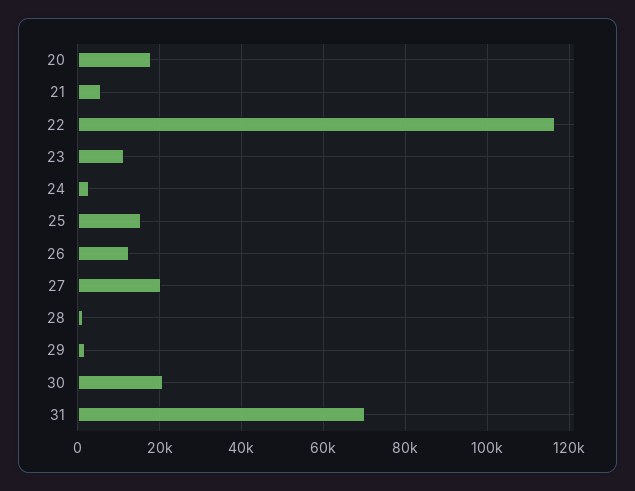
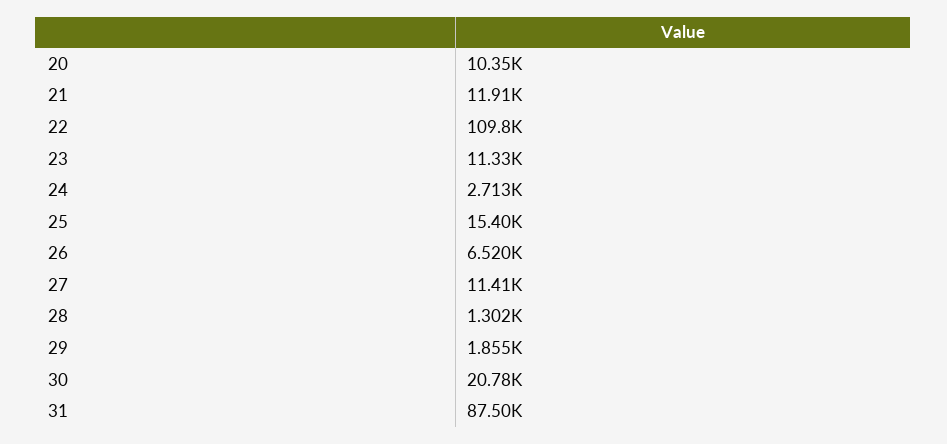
  {
-   "20": 18000,
+   "20": 10350,
-   "21": 6000,
+   "21": 11910,
-   "22": 116000,
+   "22": 109800,
    "23": 11330,
    "24": 2713,
    "25": 15400,
-   "26": 12000,
+   "26": 6520,
-   "27": 20000,
+   "27": 11410,
    "28": 1302,
    "29": 1855,
    "30": 20780,
-   "31": 70000
+   "31": 87500
  }

